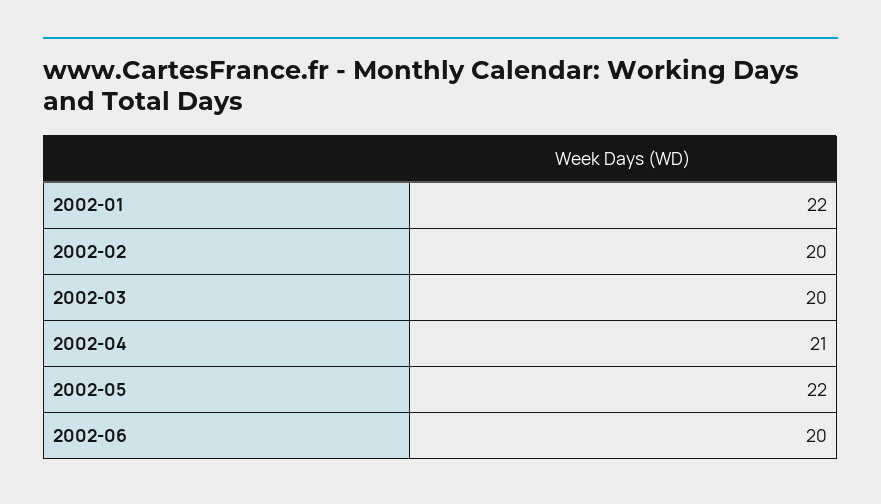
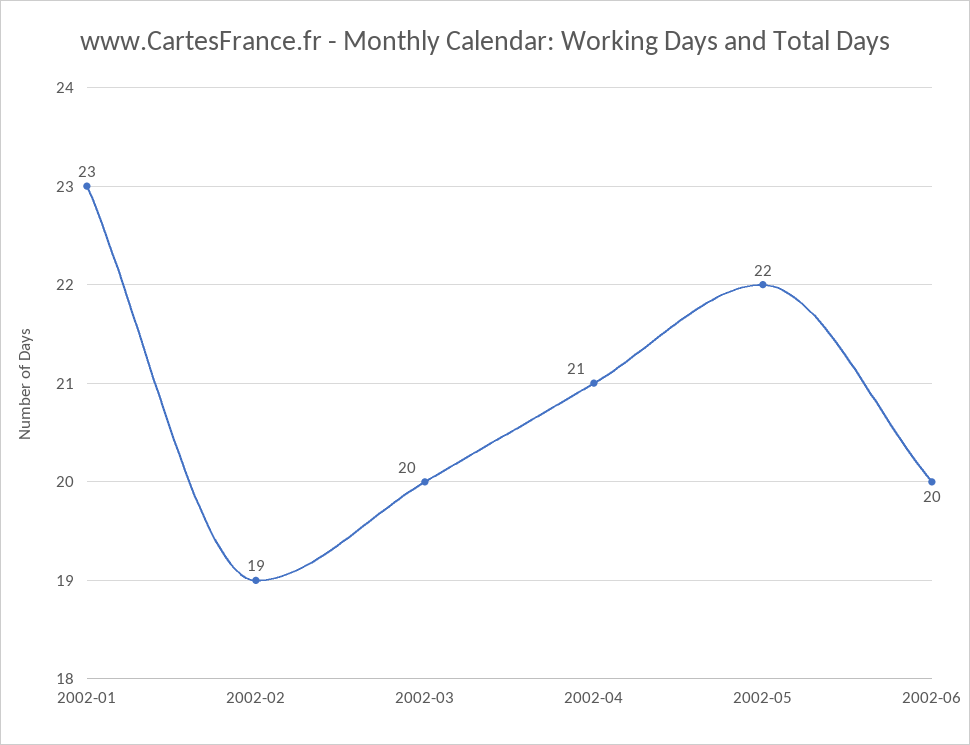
  {
-   "2002-01": 22,
+   "2002-01": 23,
-   "2002-02": 20,
+   "2002-02": 19,
    "2002-03": 20,
    "2002-04": 21,
    "2002-05": 22,
    "2002-06": 20
  }

